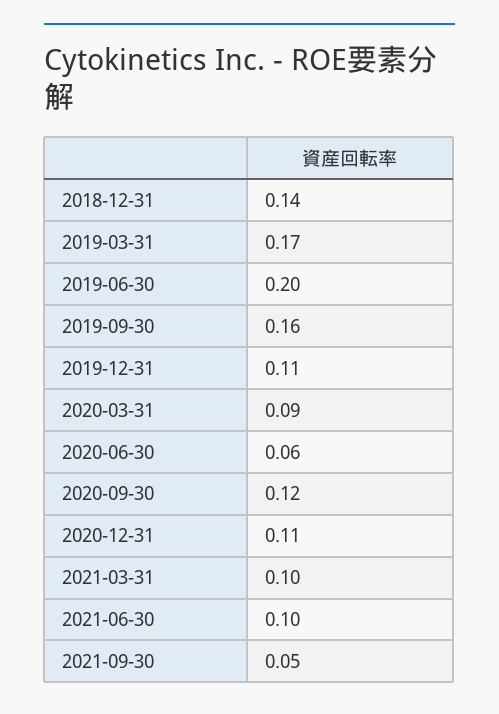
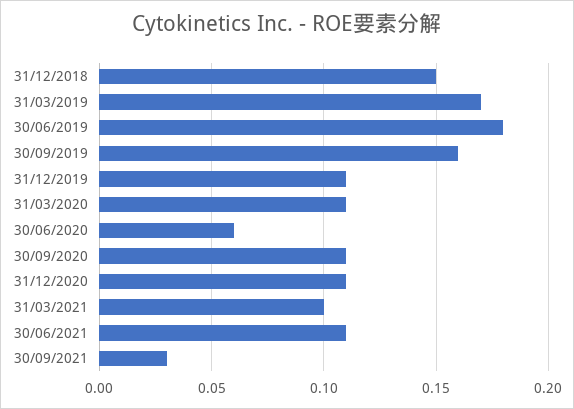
  {
-   "2018-12-31": 0.14,
+   "2018-12-31": 0.15,
    "2019-03-31": 0.17,
-   "2019-06-30": 0.2,
+   "2019-06-30": 0.18,
    "2019-09-30": 0.16,
    "2019-12-31": 0.11,
-   "2020-03-31": 0.09,
+   "2020-03-31": 0.11,
    "2020-06-30": 0.06,
-   "2020-09-30": 0.12,
+   "2020-09-30": 0.11,
    "2020-12-31": 0.11,
    "2021-03-31": 0.1,
-   "2021-06-30": 0.1,
+   "2021-06-30": 0.11,
-   "2021-09-30": 0.05
+   "2021-09-30": 0.03
  }

